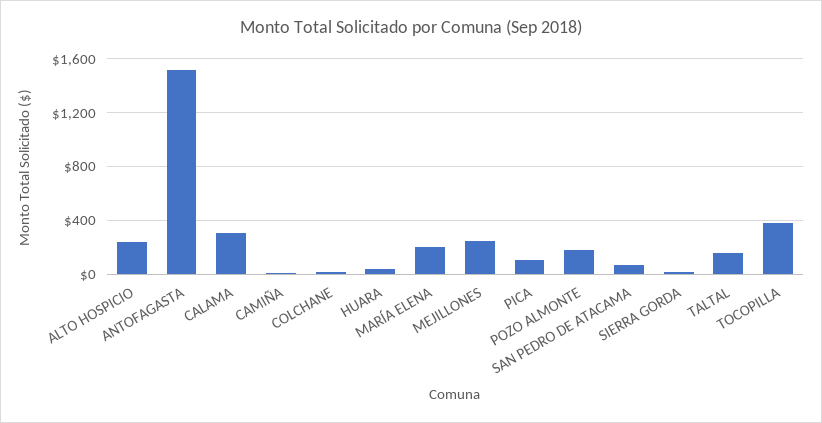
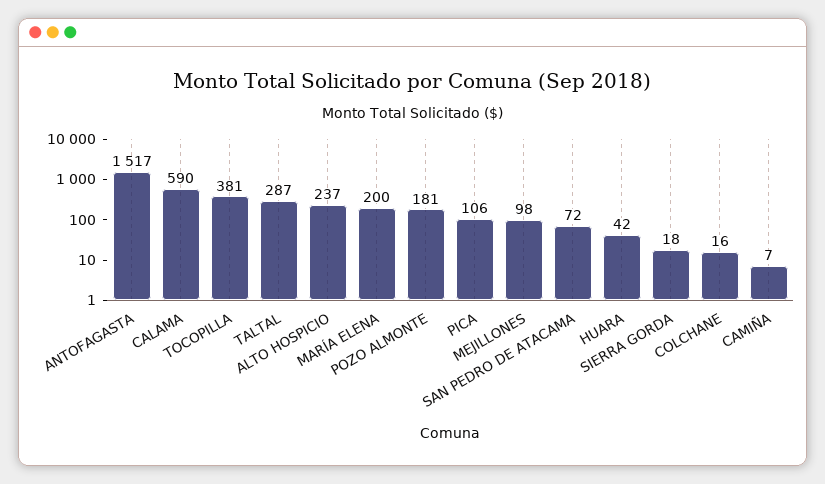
  {
    "ALTO HOSPICIO": 237,
    "ANTOFAGASTA": 1517,
-   "CALAMA": 300,
+   "CALAMA": 590,
    "CAMIÑA": 7,
    "COLCHANE": 16,
    "HUARA": 42,
    "MARÍA ELENA": 200,
-   "MEJILLONES": 250,
+   "MEJILLONES": 98,
    "PICA": 106,
    "POZO ALMONTE": 181,
    "SAN PEDRO DE ATACAMA": 72,
    "SIERRA GORDA": 18,
-   "TALTAL": 150,
+   "TALTAL": 287,
    "TOCOPILLA": 381
  }

